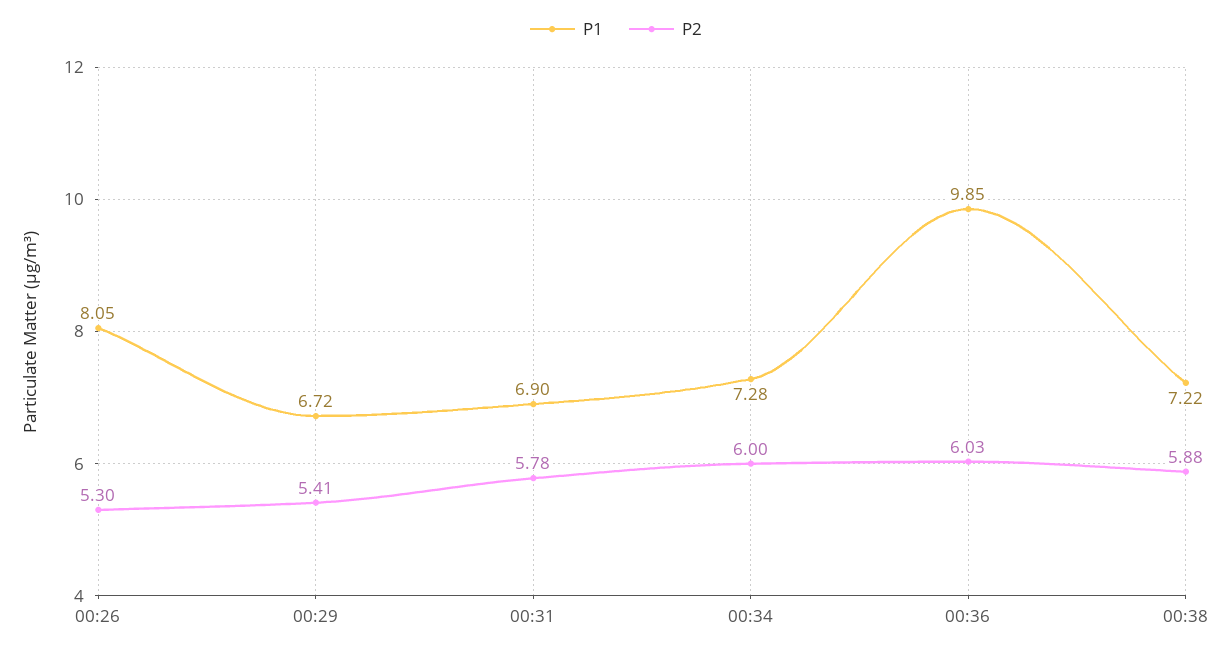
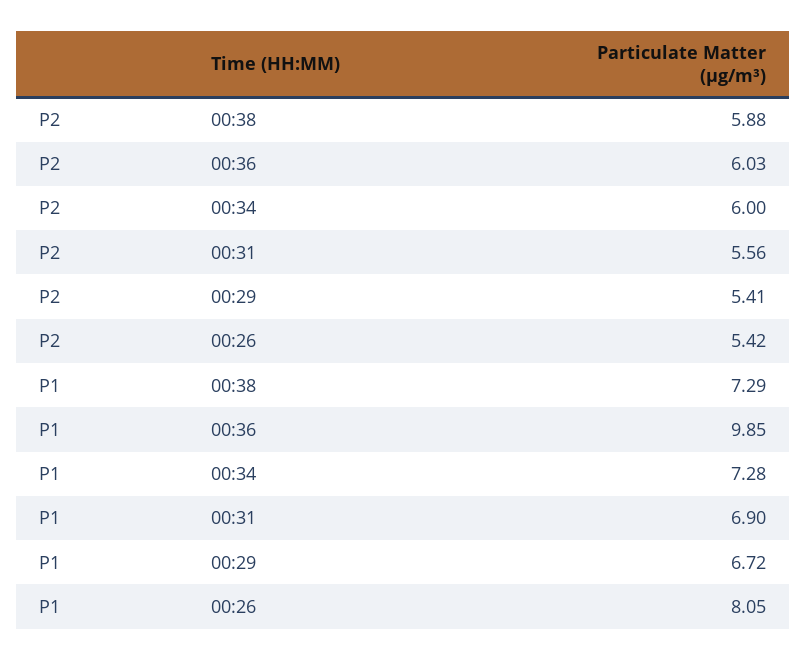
  {
    "P1": {
      "00:26": 8.05,
      "00:29": 6.72,
      "00:31": 6.9,
      "00:34": 7.28,
      "00:36": 9.85,
-     "00:38": 7.22
+     "00:38": 7.29
    },
    "P2": {
-     "00:26": 5.3,
+     "00:26": 5.42,
      "00:29": 5.41,
-     "00:31": 5.78,
+     "00:31": 5.56,
      "00:34": 6,
      "00:36": 6.03,
      "00:38": 5.88
    }
  }

